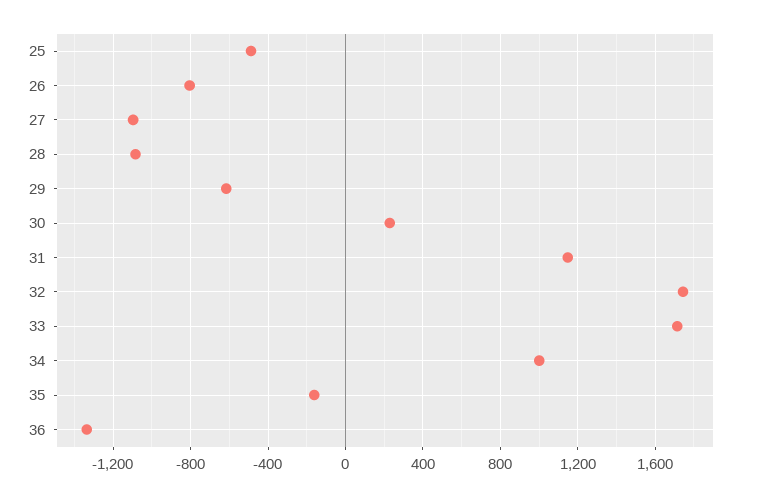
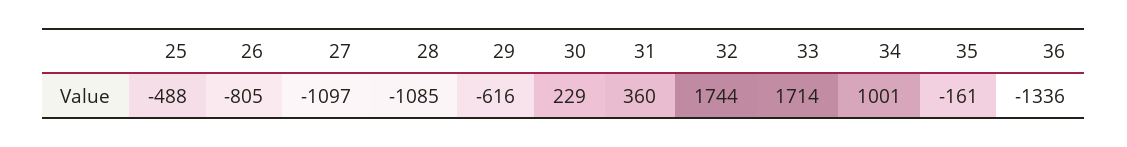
  {
    "25": -488,
    "26": -805,
    "27": -1097,
    "28": -1085,
    "29": -616,
    "30": 229,
-   "31": 1150,
+   "31": 360,
    "32": 1744,
    "33": 1714,
    "34": 1001,
    "35": -161,
    "36": -1336
  }

